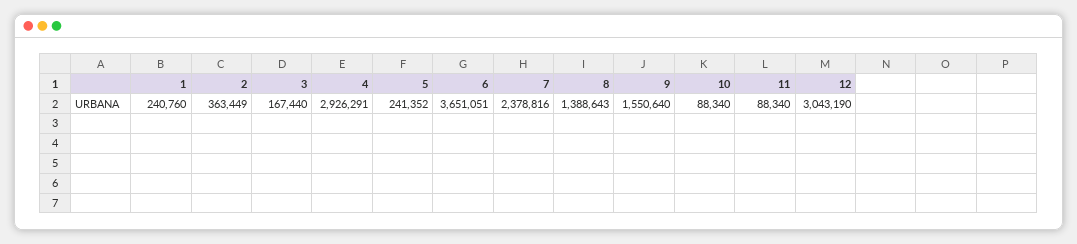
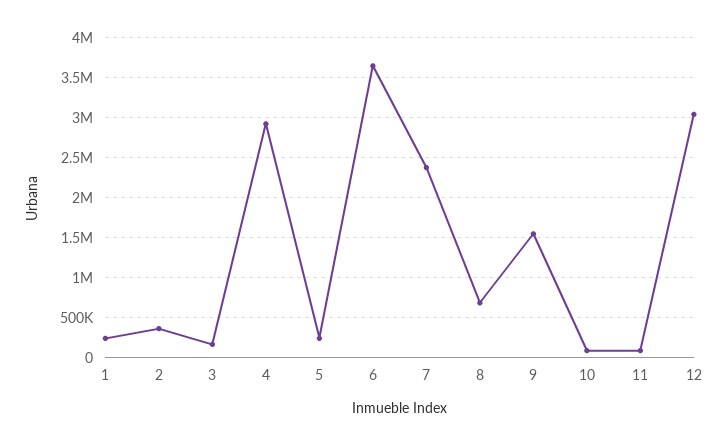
  {
    "1": 240760,
    "2": 363449,
    "3": 167440,
    "4": 2926291,
    "5": 241352,
    "6": 3651051,
    "7": 2378816,
-   "8": 1388643,
+   "8": 700000,
    "9": 1550640,
    "10": 88340,
    "11": 88340,
    "12": 3043190
  }

